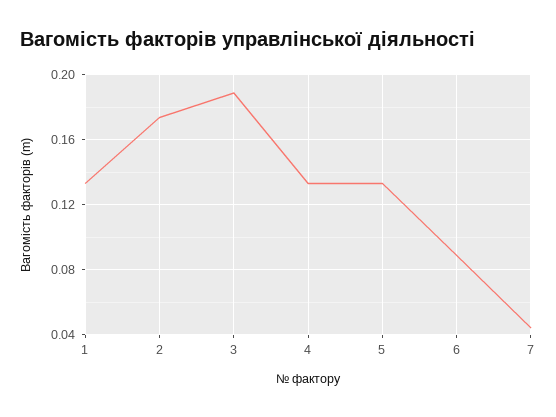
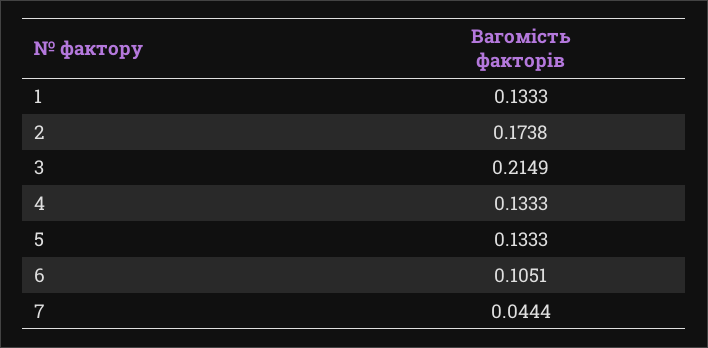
  {
    "1": 0.1333,
    "2": 0.1738,
-   "3": 0.19,
+   "3": 0.2149,
    "4": 0.1333,
    "5": 0.1333,
-   "6": 0.09,
+   "6": 0.1051,
    "7": 0.0444
  }

